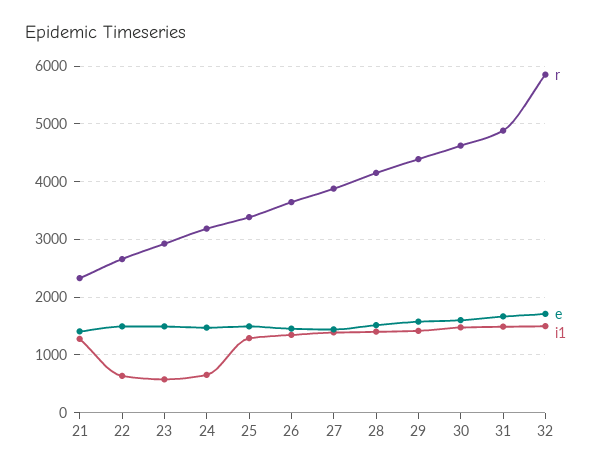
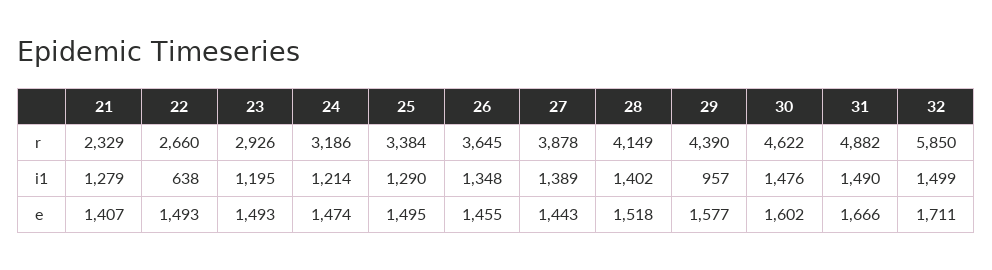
  {
    "r": {
      "21": 2329,
      "22": 2660,
      "23": 2926,
      "24": 3186,
      "25": 3384,
      "26": 3645,
      "27": 3878,
      "28": 4149,
      "29": 4390,
      "30": 4622,
      "31": 4882,
      "32": 5850
    },
    "e": {
      "21": 1407,
      "22": 1493,
      "23": 1493,
      "24": 1474,
      "25": 1495,
      "26": 1455,
      "27": 1443,
      "28": 1518,
      "29": 1577,
      "30": 1602,
      "31": 1666,
      "32": 1711
    },
    "i1": {
      "21": 1279,
      "22": 638,
-     "23": 600,
+     "23": 1195,
-     "24": 600,
+     "24": 1214,
      "25": 1290,
      "26": 1348,
      "27": 1389,
      "28": 1402,
-     "29": 1400,
+     "29": 957,
      "30": 1476,
      "31": 1490,
      "32": 1499
    }
  }

